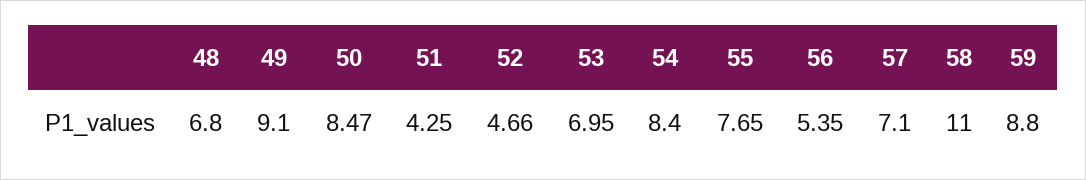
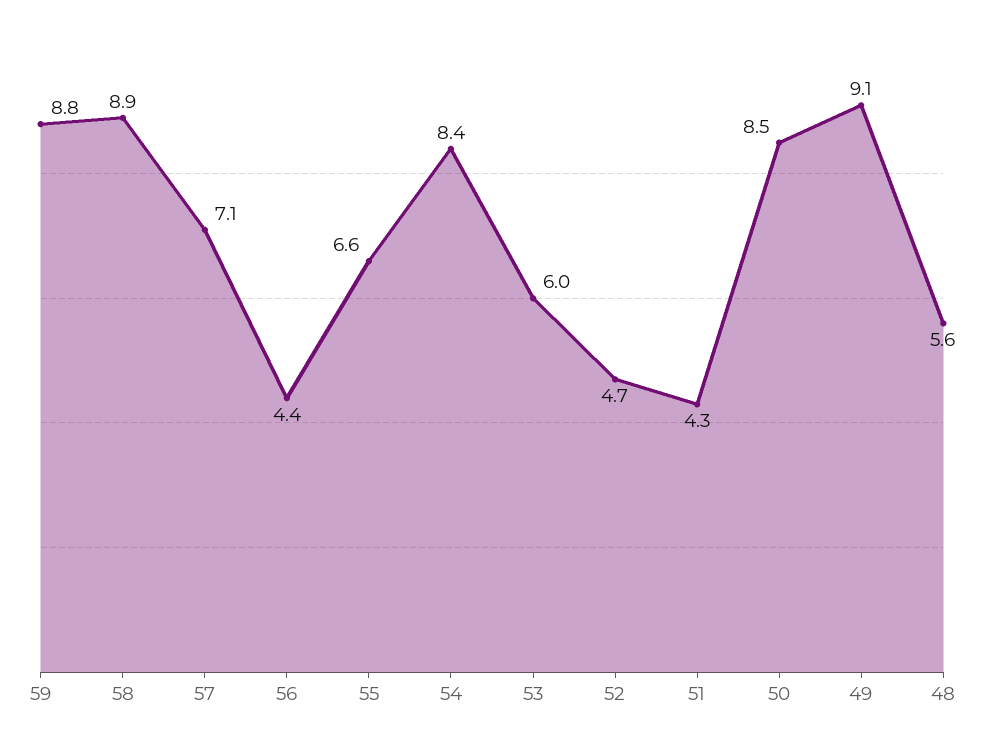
  {
-   "48": 6.8,
+   "48": 5.6,
    "49": 9.1,
    "50": 8.47,
    "51": 4.25,
    "52": 4.66,
-   "53": 6.95,
+   "53": 6,
    "54": 8.4,
-   "55": 7.65,
+   "55": 6.6,
-   "56": 5.35,
+   "56": 4.4,
    "57": 7.1,
-   "58": 11,
+   "58": 8.9,
    "59": 8.8
  }

